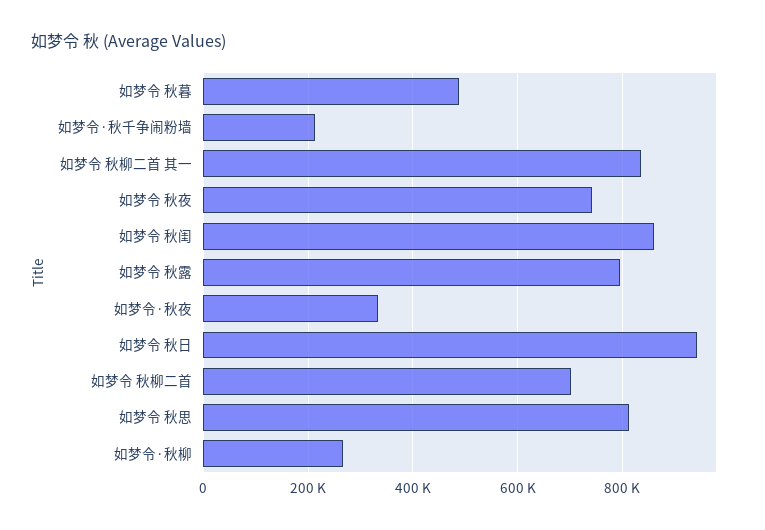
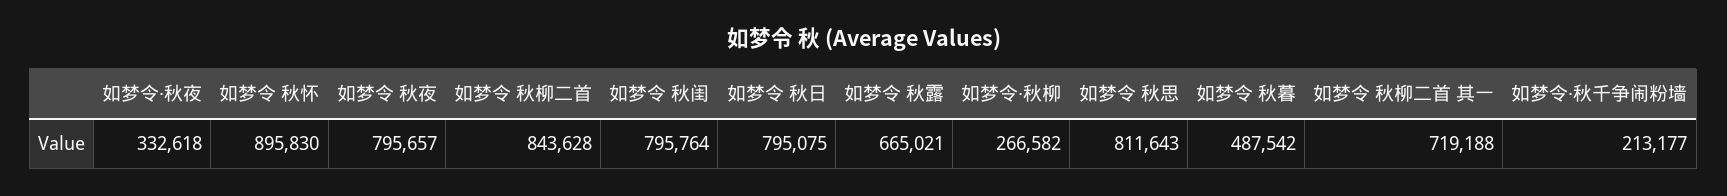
  {
    "如梦令 秋暮": 487542,
    "如梦令·秋千争闹粉墙": 213177,
-   "如梦令 秋柳二首 其一": 840000,
+   "如梦令 秋柳二首 其一": 719188,
-   "如梦令 秋夜": 740000,
+   "如梦令 秋夜": 795657,
-   "如梦令 秋闺": 860000,
+   "如梦令 秋闺": 795764,
-   "如梦令 秋露": 800000,
+   "如梦令 秋露": 665021,
    "如梦令·秋夜": 332618,
-   "如梦令 秋日": 940000,
+   "如梦令 秋日": 795075,
-   "如梦令 秋柳二首": 700000,
+   "如梦令 秋柳二首": 843628,
    "如梦令 秋思": 811643,
-   "如梦令·秋柳": 266582
+   "如梦令·秋柳": 266582,
+   "如梦令 秋怀": 895830
  }

